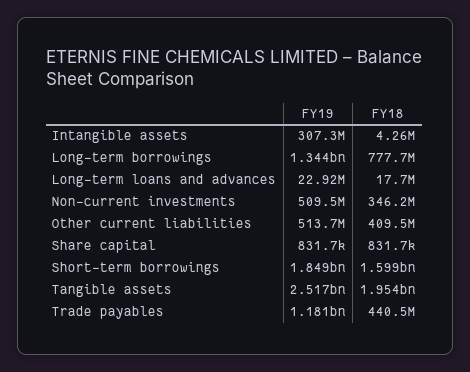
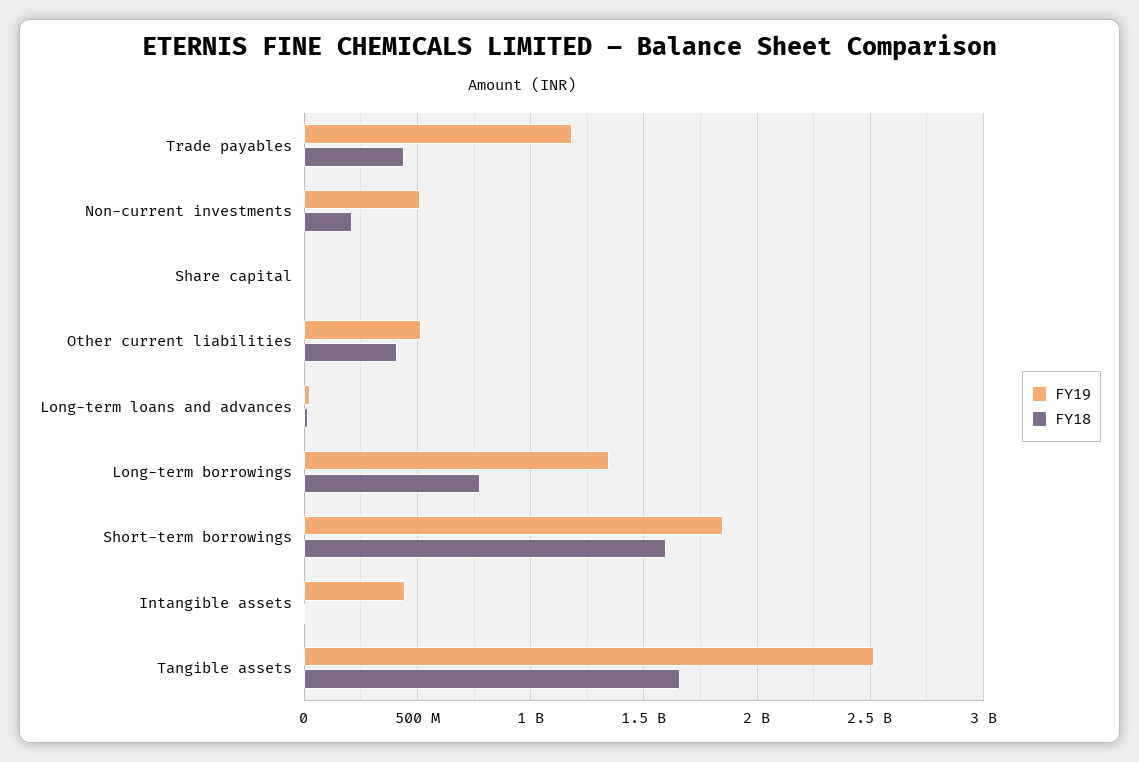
  {
    "FY19": {
-     "Intangible assets": 307300000,
+     "Intangible assets": 450000000,
      "Long-term borrowings": 1344000000,
      "Long-term loans and advances": 22920000,
      "Non-current investments": 509500000,
      "Other current liabilities": 513700000,
      "Share capital": 831700,
      "Short-term borrowings": 1849000000,
      "Tangible assets": 2517000000,
      "Trade payables": 1181000000
    },
    "FY18": {
      "Intangible assets": 4260000,
      "Long-term borrowings": 777700000,
      "Long-term loans and advances": 17700000,
-     "Non-current investments": 346200000,
+     "Non-current investments": 200000000,
      "Other current liabilities": 409500000,
      "Share capital": 831700,
      "Short-term borrowings": 1599000000,
-     "Tangible assets": 1954000000,
+     "Tangible assets": 1650000000,
      "Trade payables": 440500000
    }
  }

